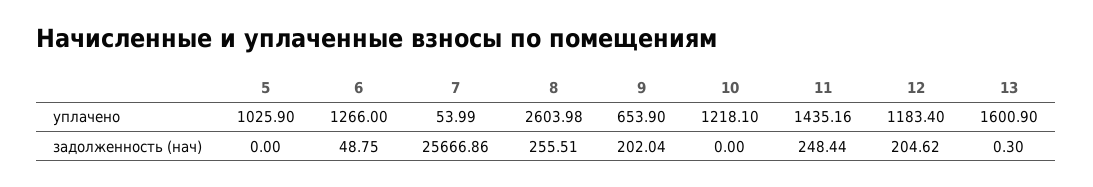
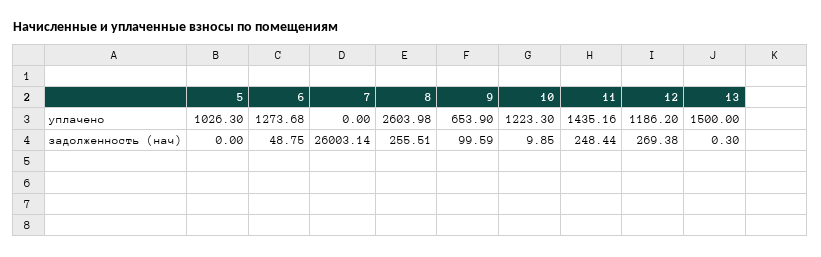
  {
    "5": {
-     "уплачено": 1025.9,
+     "уплачено": 1026.3,
      "задолженность (нач)": 0
    },
    "6": {
-     "уплачено": 1266,
+     "уплачено": 1273.68,
      "задолженность (нач)": 48.75
    },
    "7": {
-     "уплачено": 53.99,
+     "уплачено": 0,
-     "задолженность (нач)": 25666.86
+     "задолженность (нач)": 26003.14
    },
    "8": {
      "уплачено": 2603.98,
      "задолженность (нач)": 255.51
    },
    "9": {
      "уплачено": 653.9,
-     "задолженность (нач)": 202.04
+     "задолженность (нач)": 99.59
    },
    "10": {
-     "уплачено": 1218.1,
+     "уплачено": 1223.3,
-     "задолженность (нач)": 0
+     "задолженность (нач)": 9.85
    },
    "11": {
      "уплачено": 1435.16,
      "задолженность (нач)": 248.44
    },
    "12": {
-     "уплачено": 1183.4,
+     "уплачено": 1186.2,
-     "задолженность (нач)": 204.62
+     "задолженность (нач)": 269.38
    },
    "13": {
-     "уплачено": 1600.9,
+     "уплачено": 1500,
      "задолженность (нач)": 0.3
    }
  }

